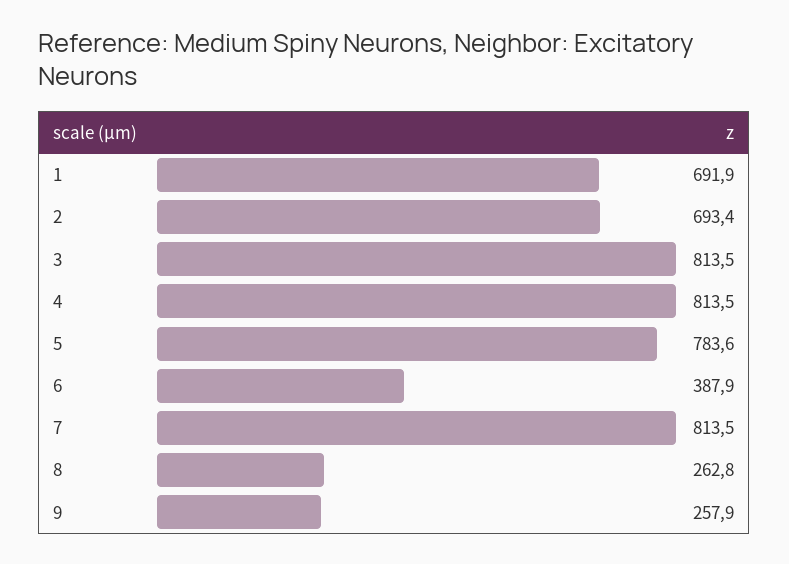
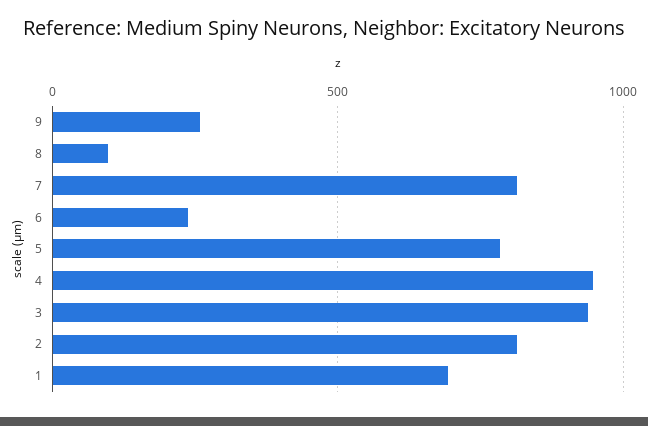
  {
    "1": 691.9,
-   "2": 693.4,
+   "2": 800,
-   "3": 813.5,
+   "3": 950,
-   "4": 813.5,
+   "4": 950,
    "5": 783.6,
-   "6": 387.9,
+   "6": 250,
    "7": 813.5,
-   "8": 262.8,
+   "8": 100,
    "9": 257.9
  }

